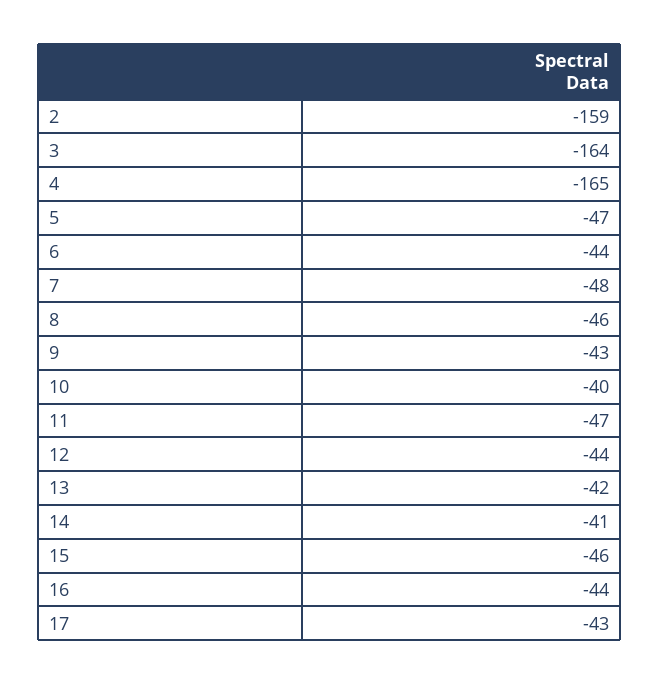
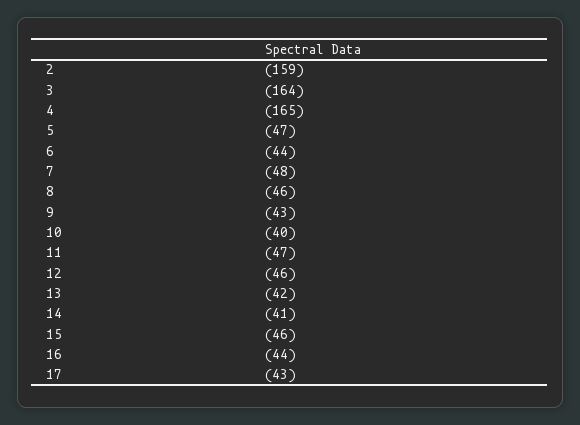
  {
    "2": -159,
    "3": -164,
    "4": -165,
    "5": -47,
    "6": -44,
    "7": -48,
    "8": -46,
    "9": -43,
    "10": -40,
    "11": -47,
-   "12": -44,
+   "12": -46,
    "13": -42,
    "14": -41,
    "15": -46,
    "16": -44,
    "17": -43
  }

